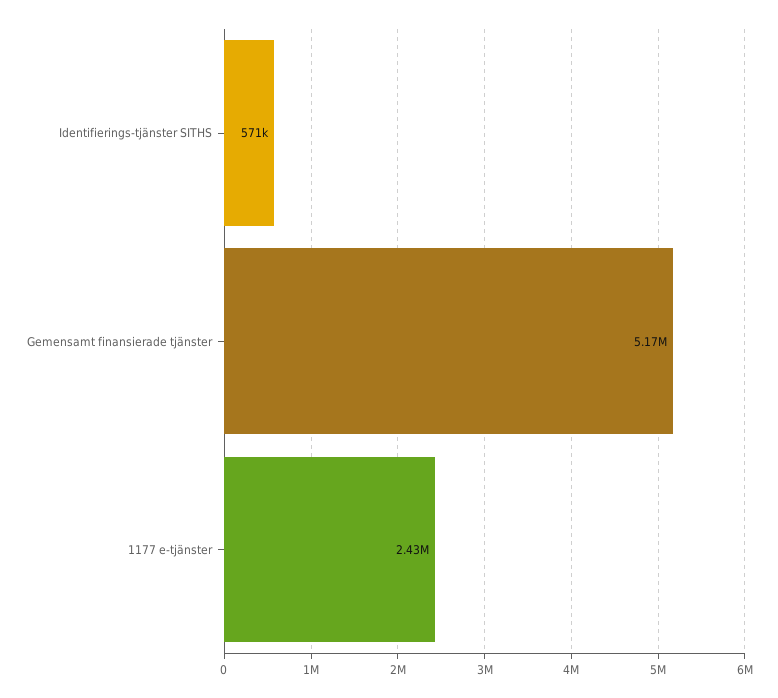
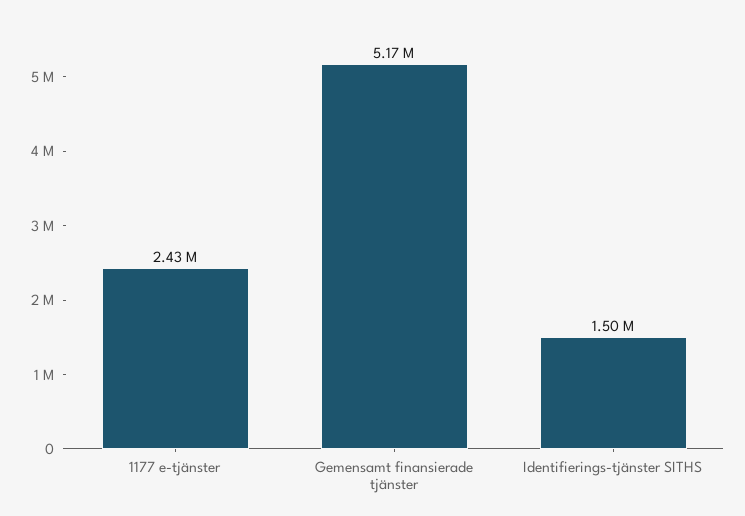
  {
-   "Identifierings-tjänster SITHS": 571000,
+   "Identifierings-tjänster SITHS": 1500000,
    "Gemensamt finansierade tjänster": 5170000,
    "1177 e-tjänster": 2430000
  }

